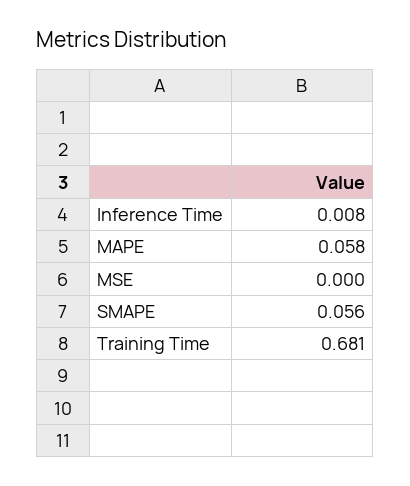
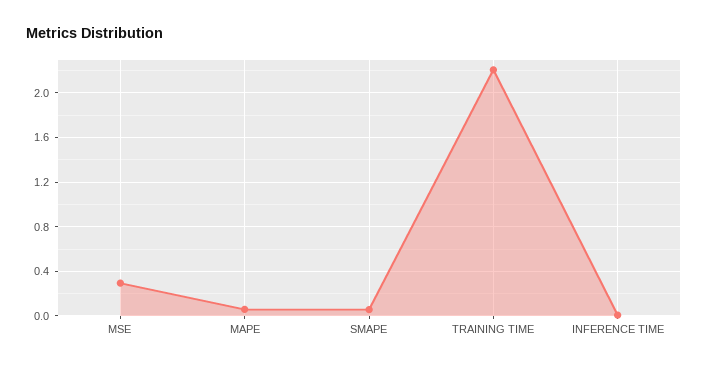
  {
    "Inference Time": 0.008,
    "MAPE": 0.058,
-   "MSE": 0,
+   "MSE": 0.3,
    "SMAPE": 0.056,
-   "Training Time": 0.681
+   "Training Time": 2.2
  }

